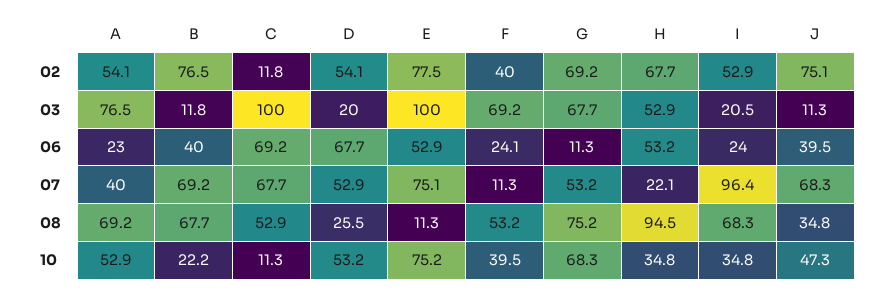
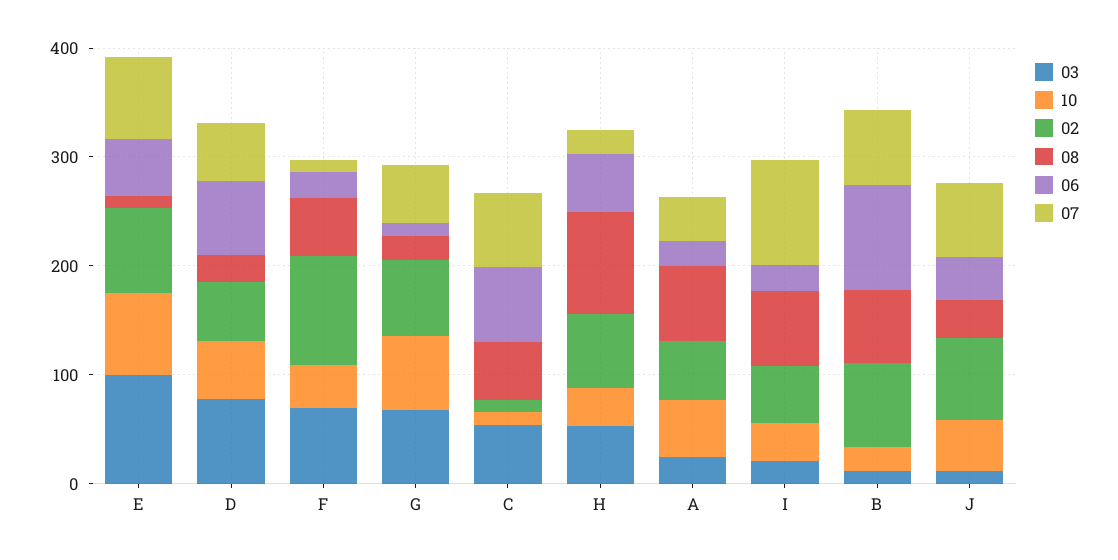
  {
    "02": {
      "A": 54.1,
      "B": 76.5,
      "C": 11.8,
      "D": 54.1,
      "E": 77.5,
-     "F": 40,
+     "F": 100,
      "G": 69.2,
      "H": 67.7,
      "I": 52.9,
      "J": 75.1
    },
    "03": {
-     "A": 76.5,
+     "A": 20,
      "B": 11.8,
-     "C": 100,
+     "C": 60,
-     "D": 20,
+     "D": 80,
      "E": 100,
      "F": 69.2,
      "G": 67.7,
      "H": 52.9,
      "I": 20.5,
      "J": 11.3
    },
    "06": {
      "A": 23,
-     "B": 40,
+     "B": 100,
      "C": 69.2,
      "D": 67.7,
      "E": 52.9,
      "F": 24.1,
      "G": 11.3,
      "H": 53.2,
      "I": 24,
      "J": 39.5
    },
    "07": {
      "A": 40,
      "B": 69.2,
      "C": 67.7,
      "D": 52.9,
      "E": 75.1,
      "F": 11.3,
      "G": 53.2,
      "H": 22.1,
      "I": 96.4,
      "J": 68.3
    },
    "08": {
      "A": 69.2,
      "B": 67.7,
      "C": 52.9,
      "D": 25.5,
      "E": 11.3,
      "F": 53.2,
-     "G": 75.2,
+     "G": 20,
      "H": 94.5,
      "I": 68.3,
      "J": 34.8
    },
    "10": {
      "A": 52.9,
      "B": 22.2,
      "C": 11.3,
      "D": 53.2,
      "E": 75.2,
      "F": 39.5,
      "G": 68.3,
      "H": 34.8,
      "I": 34.8,
      "J": 47.3
    }
  }

